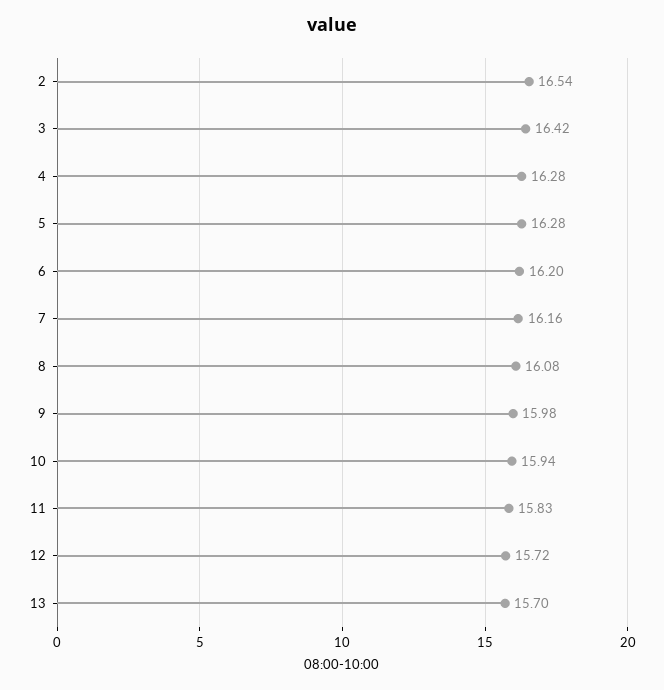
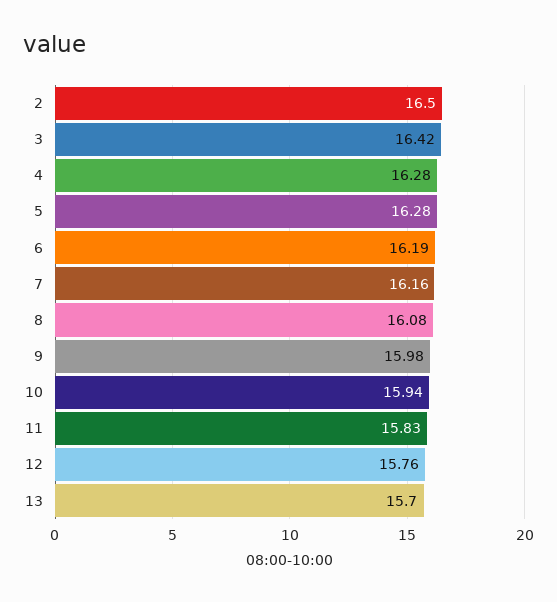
  {
-   "2": 16.54,
+   "2": 16.5,
    "3": 16.42,
    "4": 16.28,
    "5": 16.28,
-   "6": 16.2,
+   "6": 16.19,
    "7": 16.16,
    "8": 16.08,
    "9": 15.98,
    "10": 15.94,
    "11": 15.83,
-   "12": 15.72,
+   "12": 15.76,
    "13": 15.7
  }

